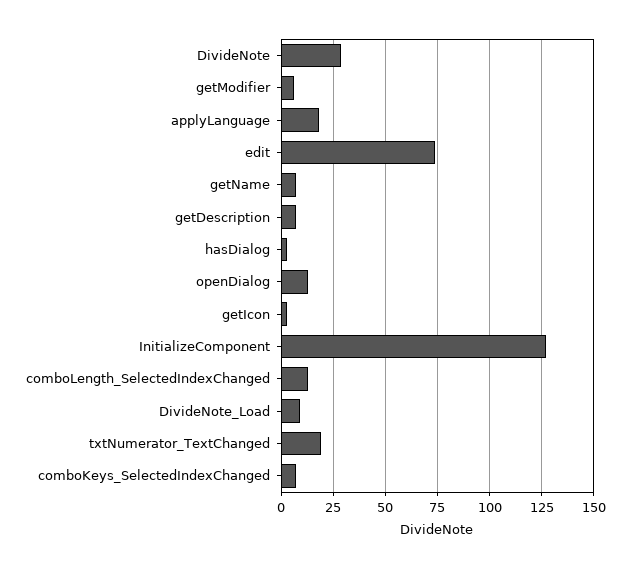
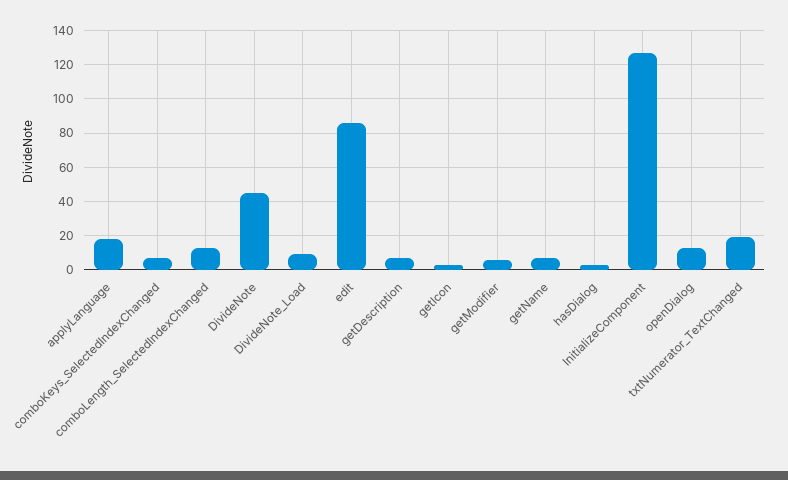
  {
-   "DivideNote": 30,
+   "DivideNote": 45,
    "getModifier": 5,
    "applyLanguage": 20,
-   "edit": 75,
+   "edit": 85,
    "getName": 5,
    "getDescription": 5,
    "hasDialog": 5,
    "openDialog": 15,
    "getIcon": 5,
    "InitializeComponent": 125,
    "comboLength_SelectedIndexChanged": 15,
    "DivideNote_Load": 10,
    "txtNumerator_TextChanged": 20,
    "comboKeys_SelectedIndexChanged": 5
  }

